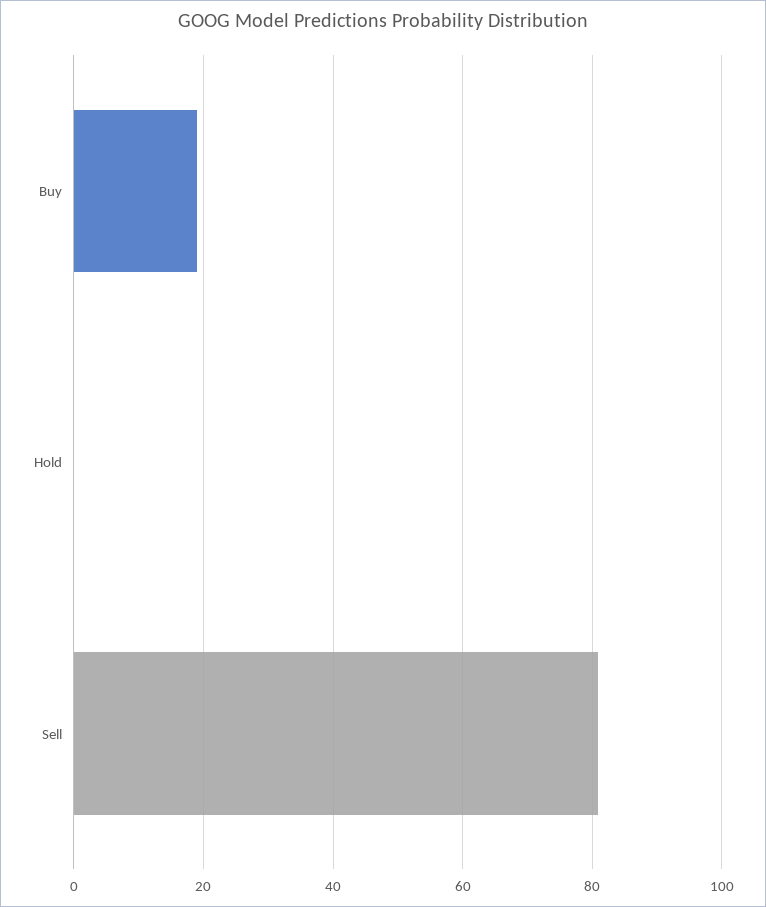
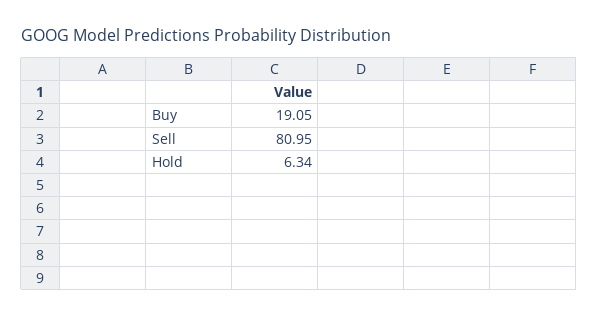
  {
    "Buy": 19.05,
-   "Hold": 0,
+   "Hold": 6.34,
    "Sell": 80.95
  }

